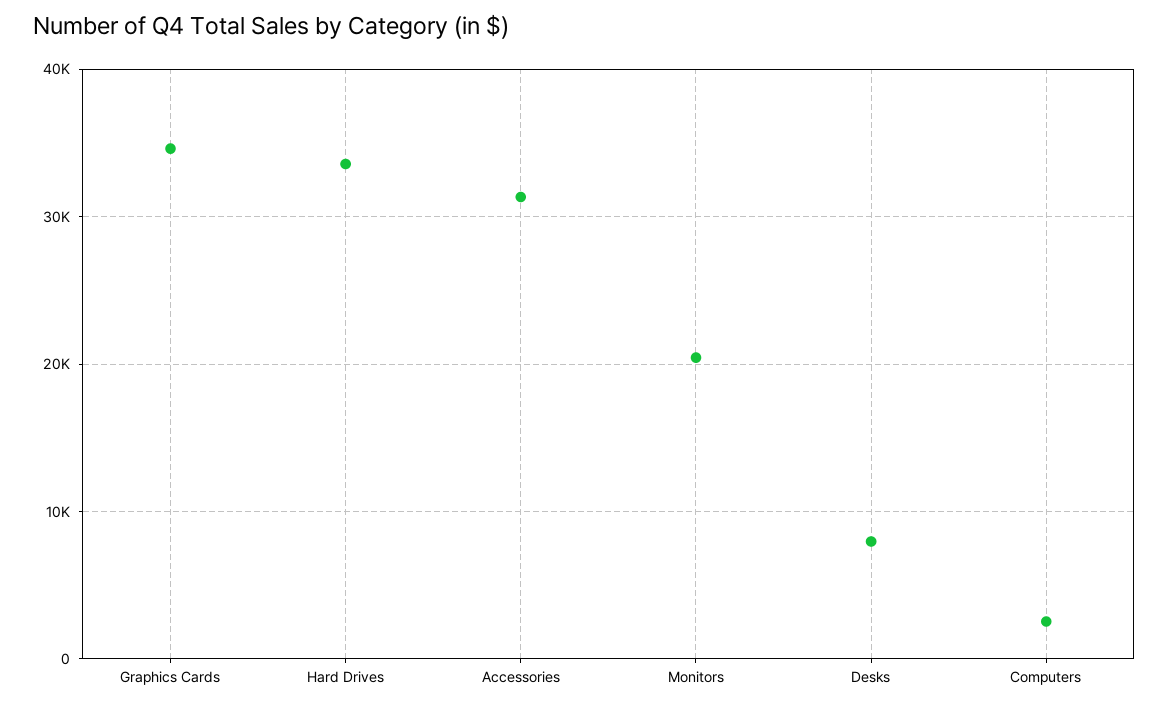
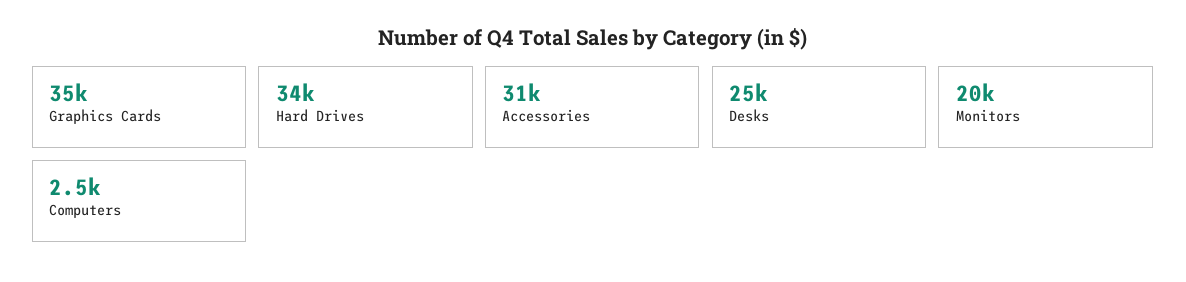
  {
    "Graphics Cards": 35000,
    "Hard Drives": 34000,
    "Accessories": 31000,
    "Monitors": 20000,
-   "Desks": 8000,
+   "Desks": 25000,
    "Computers": 2500
  }

